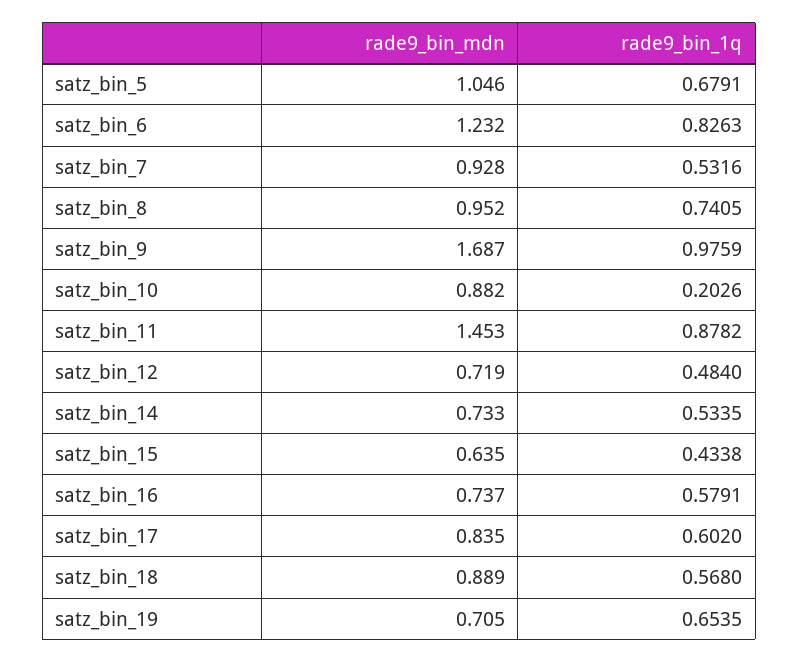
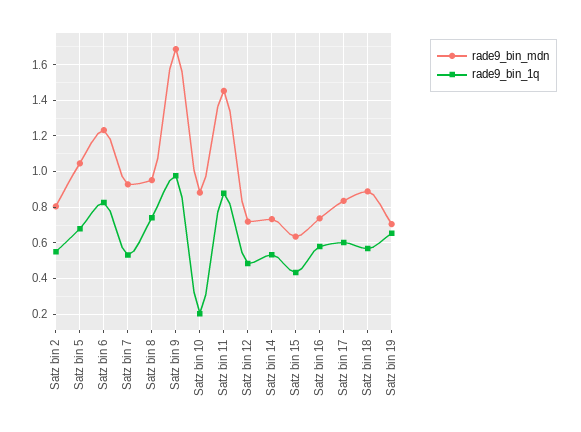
  {
    "rade9_bin_mdn": {
      "satz_bin_5": 1.046,
      "satz_bin_6": 1.232,
      "satz_bin_7": 0.928,
      "satz_bin_8": 0.952,
      "satz_bin_9": 1.687,
      "satz_bin_10": 0.882,
      "satz_bin_11": 1.453,
      "satz_bin_12": 0.719,
      "satz_bin_14": 0.733,
      "satz_bin_15": 0.635,
      "satz_bin_16": 0.737,
      "satz_bin_17": 0.835,
      "satz_bin_18": 0.889,
-     "satz_bin_19": 0.705
+     "satz_bin_19": 0.705,
+     "Satz bin 2": 0.8
    },
    "rade9_bin_1q": {
      "satz_bin_5": 0.6791,
      "satz_bin_6": 0.8263,
      "satz_bin_7": 0.5316,
      "satz_bin_8": 0.7405,
      "satz_bin_9": 0.9759,
      "satz_bin_10": 0.2026,
      "satz_bin_11": 0.8782,
      "satz_bin_12": 0.484,
      "satz_bin_14": 0.5335,
      "satz_bin_15": 0.4338,
      "satz_bin_16": 0.5791,
      "satz_bin_17": 0.602,
      "satz_bin_18": 0.568,
-     "satz_bin_19": 0.6535
+     "satz_bin_19": 0.6535,
+     "Satz bin 2": 0.55
    }
  }

